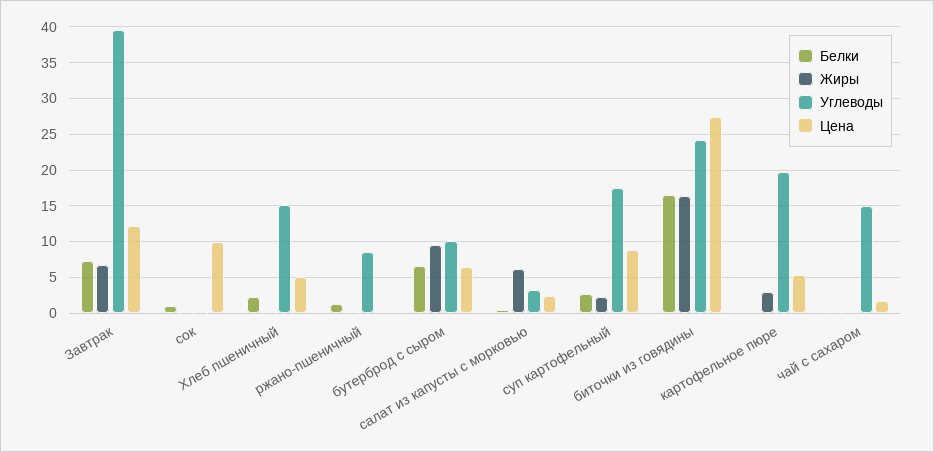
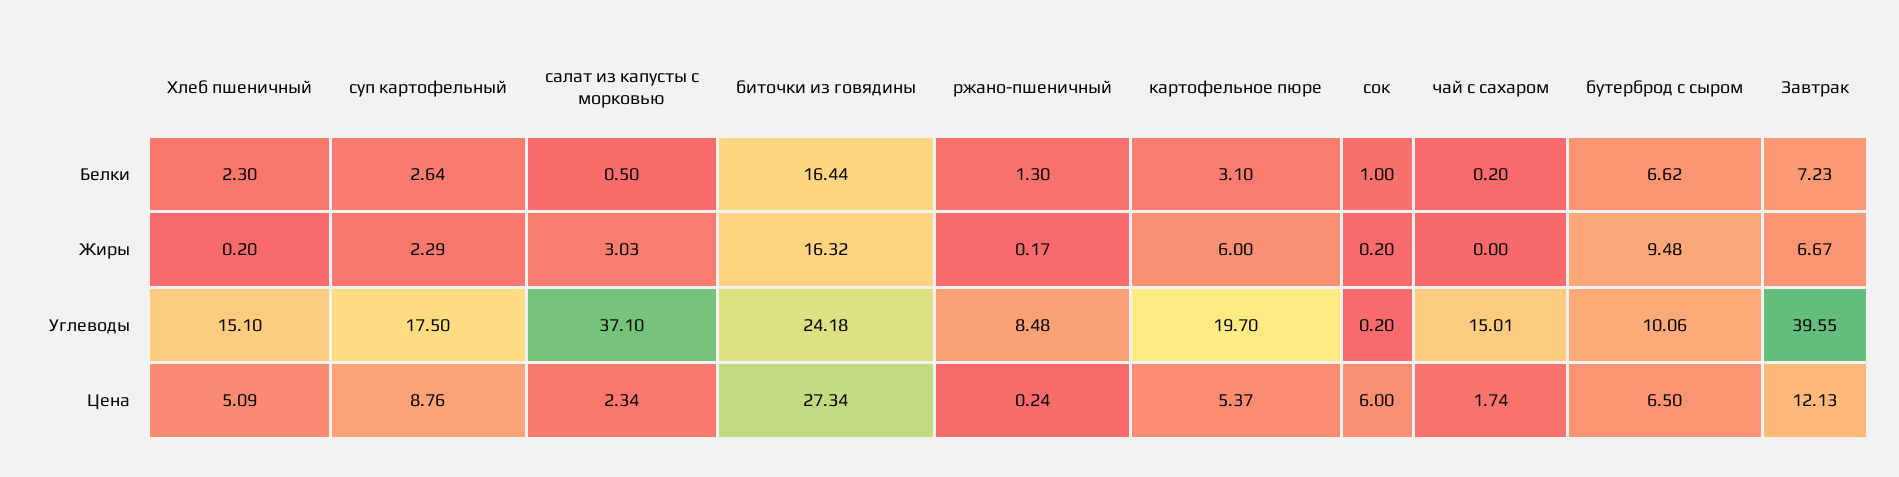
  {
    "Белки": {
      "Завтрак": 7.23,
      "сок": 1,
      "Хлеб пшеничный": 2.3,
      "ржано-пшеничный": 1.3,
      "бутерброд с сыром": 6.62,
      "салат из капусты с морковью": 0.5,
      "суп картофельный": 2.64,
      "биточки из говядины": 16.44,
-     "картофельное пюре": 0,
+     "картофельное пюре": 3.1,
      "чай с сахаром": 0.2
    },
    "Жиры": {
      "Завтрак": 6.67,
      "сок": 0.2,
      "Хлеб пшеничный": 0.2,
      "ржано-пшеничный": 0.17,
      "бутерброд с сыром": 9.48,
-     "салат из капусты с морковью": 6,
+     "салат из капусты с морковью": 3.03,
      "суп картофельный": 2.29,
      "биточки из говядины": 16.32,
-     "картофельное пюре": 3,
+     "картофельное пюре": 6,
      "чай с сахаром": 0
    },
    "Углеводы": {
      "Завтрак": 39.55,
      "сок": 0.2,
      "Хлеб пшеничный": 15.1,
      "ржано-пшеничный": 8.48,
      "бутерброд с сыром": 10.06,
-     "салат из капусты с морковью": 3,
+     "салат из капусты с морковью": 37.1,
      "суп картофельный": 17.5,
      "биточки из говядины": 24.18,
      "картофельное пюре": 19.7,
      "чай с сахаром": 15.01
    },
    "Цена": {
      "Завтрак": 12.13,
-     "сок": 10,
+     "сок": 6,
      "Хлеб пшеничный": 5.09,
      "ржано-пшеничный": 0.24,
      "бутерброд с сыром": 6.5,
      "салат из капусты с морковью": 2.34,
      "суп картофельный": 8.76,
      "биточки из говядины": 27.34,
      "картофельное пюре": 5.37,
      "чай с сахаром": 1.74
    }
  }

